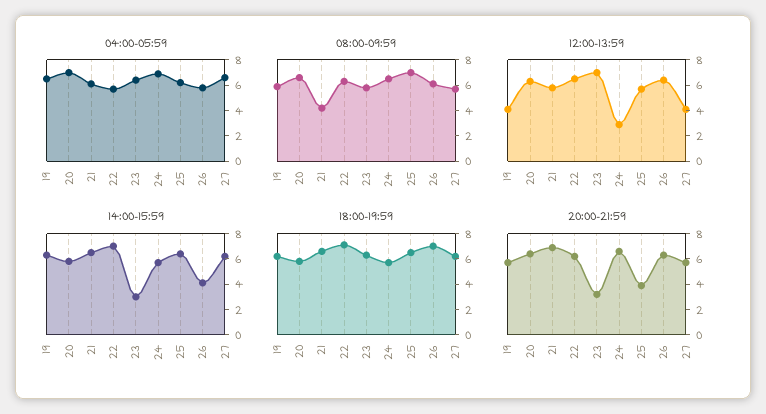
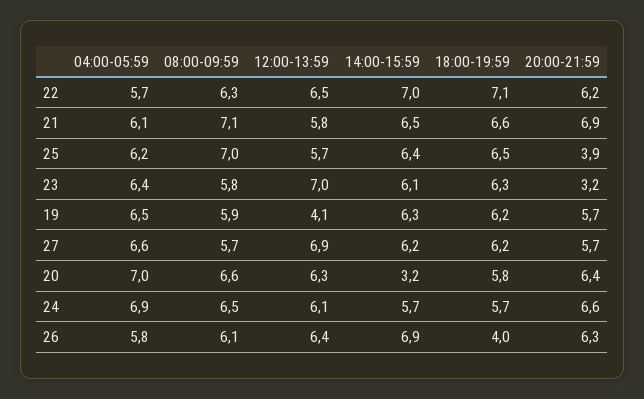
  {
    "04:00-05:59": {
      "19": 6.5,
      "20": 7,
      "21": 6.1,
      "22": 5.7,
      "23": 6.4,
      "24": 6.9,
      "25": 6.2,
      "26": 5.8,
      "27": 6.6
    },
    "08:00-09:59": {
      "19": 5.9,
      "20": 6.6,
-     "21": 4,
+     "21": 7.1,
      "22": 6.3,
      "23": 5.8,
      "24": 6.5,
      "25": 7,
      "26": 6.1,
      "27": 5.7
    },
    "12:00-13:59": {
      "19": 4.1,
      "20": 6.3,
      "21": 5.8,
      "22": 6.5,
      "23": 7,
-     "24": 3,
+     "24": 6.1,
      "25": 5.7,
      "26": 6.4,
-     "27": 4
+     "27": 6.9
    },
    "14:00-15:59": {
      "19": 6.3,
-     "20": 6,
+     "20": 3.2,
      "21": 6.5,
      "22": 7,
-     "23": 3,
+     "23": 6.1,
      "24": 5.7,
      "25": 6.4,
-     "26": 4,
+     "26": 6.9,
      "27": 6.2
    },
    "18:00-19:59": {
      "19": 6.2,
      "20": 5.8,
      "21": 6.6,
      "22": 7.1,
      "23": 6.3,
      "24": 5.7,
      "25": 6.5,
-     "26": 7,
+     "26": 4,
      "27": 6.2
    },
    "20:00-21:59": {
      "19": 5.7,
      "20": 6.4,
      "21": 6.9,
      "22": 6.2,
      "23": 3.2,
      "24": 6.6,
      "25": 3.9,
      "26": 6.3,
      "27": 5.7
    }
  }

